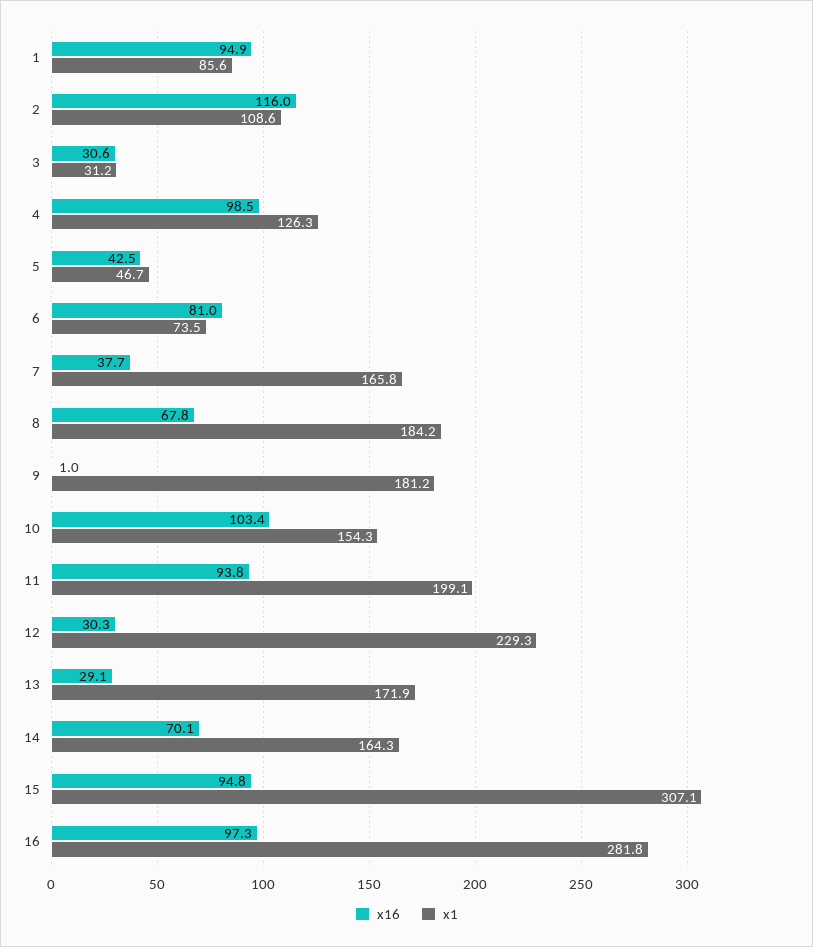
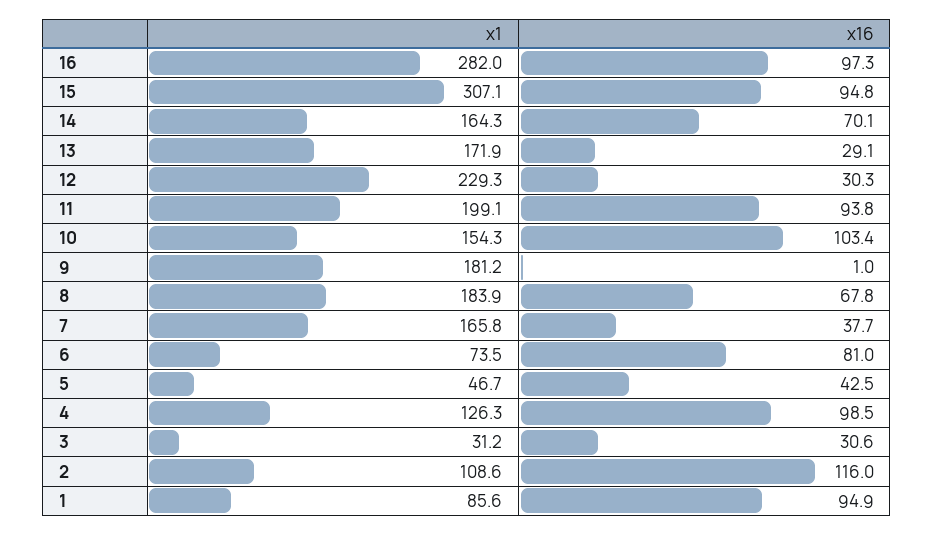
  {
    "x16": {
      "1": 94.9,
      "2": 116,
      "3": 30.6,
      "4": 98.5,
      "5": 42.5,
      "6": 81,
      "7": 37.7,
      "8": 67.8,
      "9": 1,
      "10": 103.4,
      "11": 93.8,
      "12": 30.3,
      "13": 29.1,
      "14": 70.1,
      "15": 94.8,
      "16": 97.3
    },
    "x1": {
      "1": 85.6,
      "2": 108.6,
      "3": 31.2,
      "4": 126.3,
      "5": 46.7,
      "6": 73.5,
      "7": 165.8,
-     "8": 184.2,
+     "8": 183.9,
      "9": 181.2,
      "10": 154.3,
      "11": 199.1,
      "12": 229.3,
      "13": 171.9,
      "14": 164.3,
      "15": 307.1,
-     "16": 281.8
+     "16": 282
    }
  }

